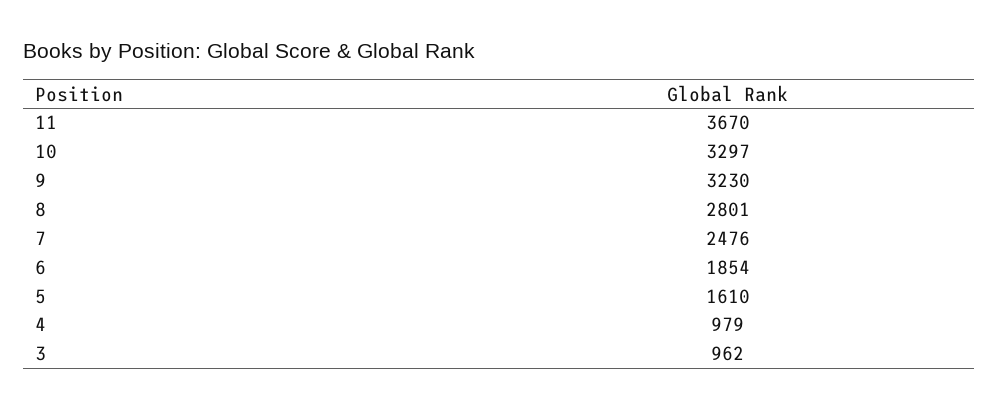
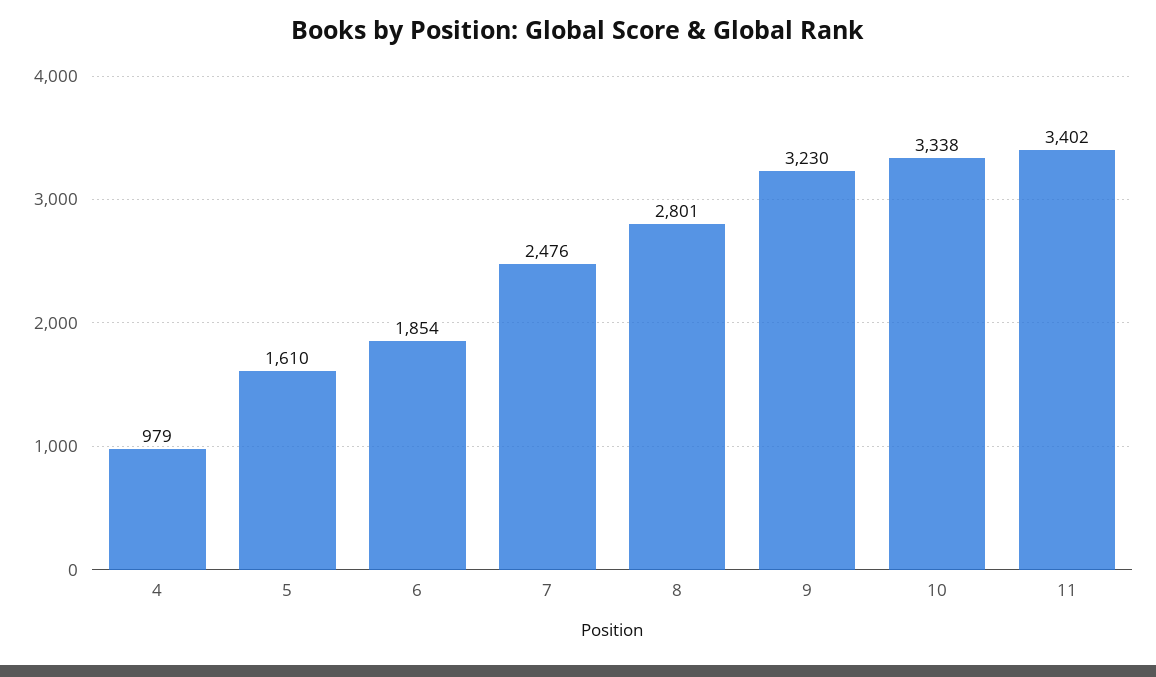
  {
-   "11": 3670,
+   "11": 3402,
-   "10": 3297,
+   "10": 3338,
    "9": 3230,
    "8": 2801,
    "7": 2476,
    "6": 1854,
    "5": 1610,
-   "4": 979,
+   "4": 979
-   "3": 962
  }

